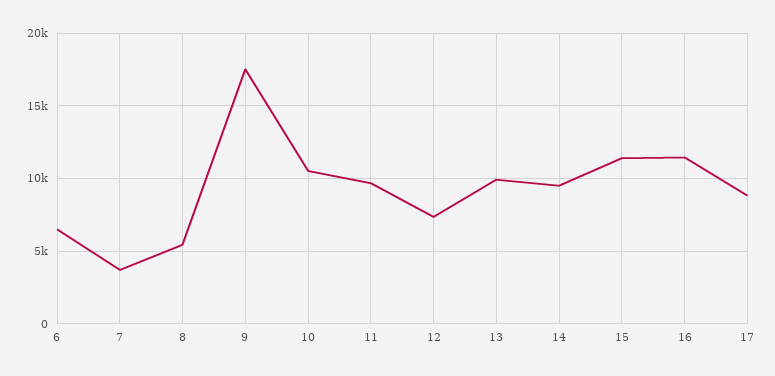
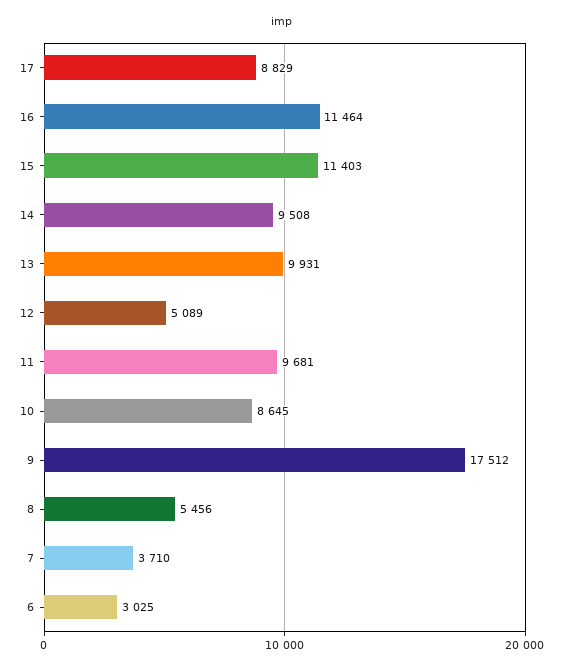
  {
-   "6": 6500,
+   "6": 3025,
    "7": 3710,
    "8": 5456,
    "9": 17512,
-   "10": 10500,
+   "10": 8645,
    "11": 9681,
-   "12": 7500,
+   "12": 5089,
    "13": 9931,
    "14": 9508,
    "15": 11403,
    "16": 11464,
    "17": 8829
  }

